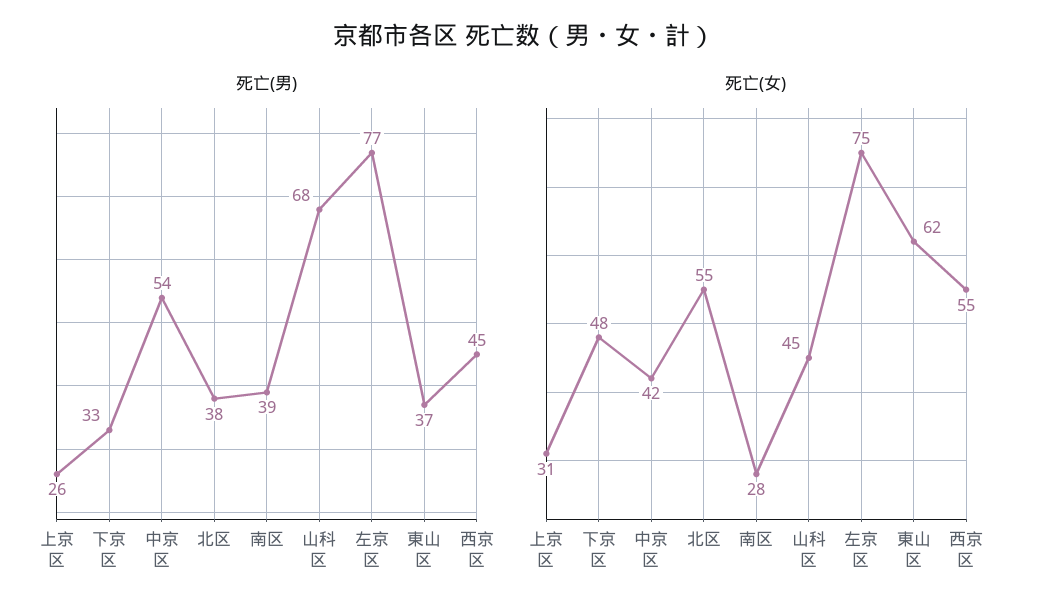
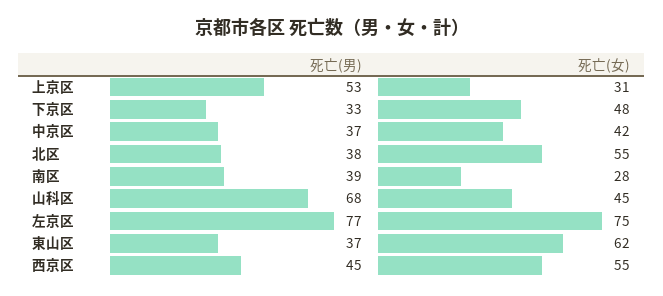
  {
    "死亡(男)": {
-     "上京区": 26,
+     "上京区": 53,
      "下京区": 33,
-     "中京区": 54,
+     "中京区": 37,
      "北区": 38,
      "南区": 39,
      "山科区": 68,
      "左京区": 77,
      "東山区": 37,
      "西京区": 45
    },
    "死亡(女)": {
      "上京区": 31,
      "下京区": 48,
      "中京区": 42,
      "北区": 55,
      "南区": 28,
      "山科区": 45,
      "左京区": 75,
      "東山区": 62,
      "西京区": 55
    }
  }

